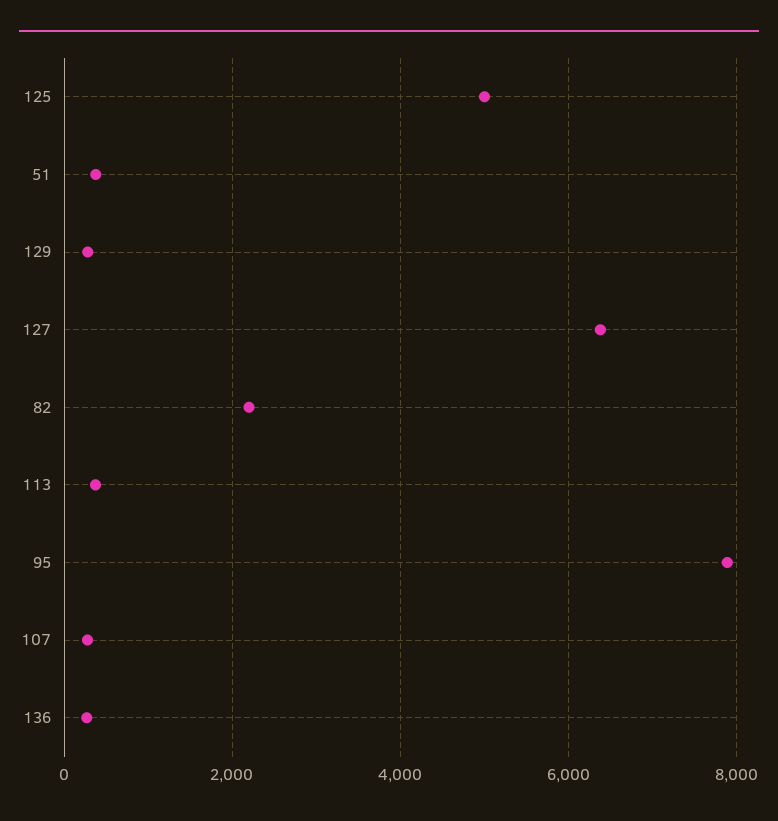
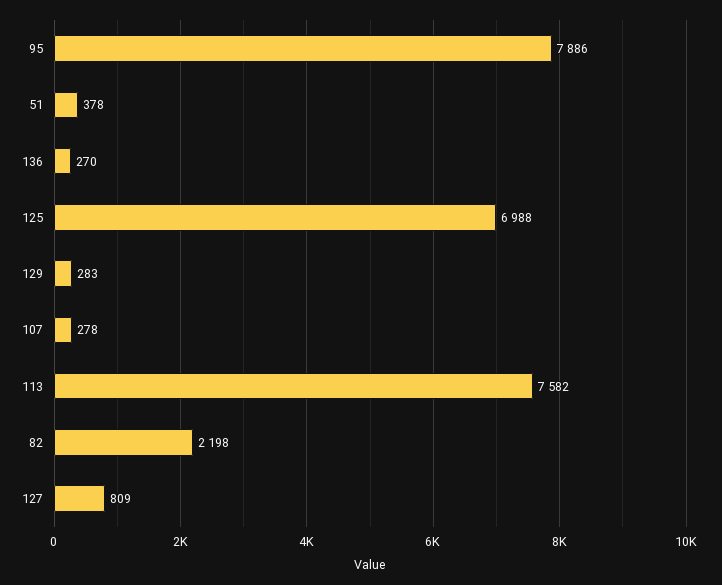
  {
-   "125": 5000,
+   "125": 6988,
    "51": 378,
    "129": 283,
-   "127": 6400,
+   "127": 809,
    "82": 2198,
-   "113": 400,
+   "113": 7582,
    "95": 7886,
    "107": 278,
    "136": 270
  }

